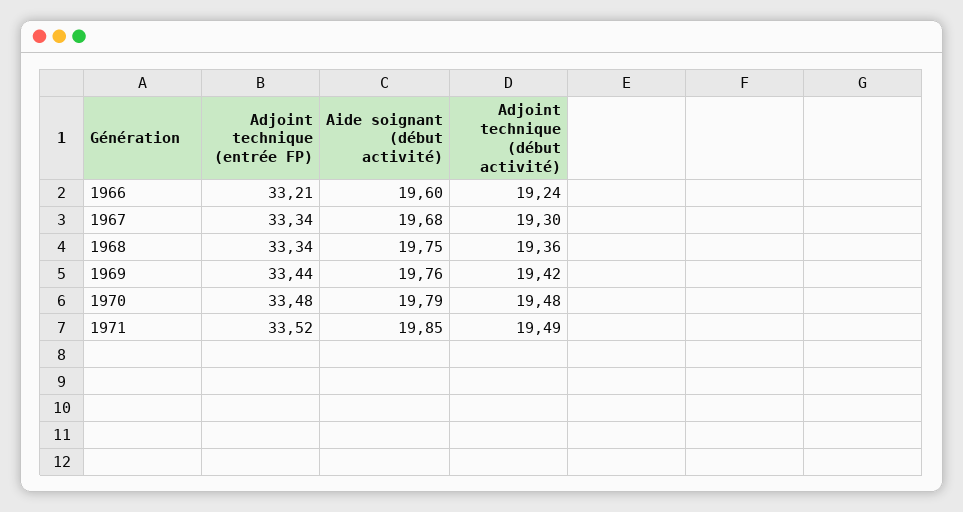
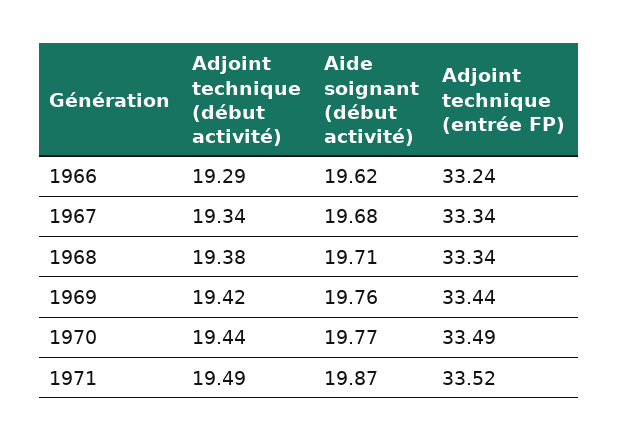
  {
    "Adjoint technique (entrée FP)": {
-     "1966": 33.21,
+     "1966": 33.24,
      "1967": 33.34,
      "1968": 33.34,
      "1969": 33.44,
-     "1970": 33.48,
+     "1970": 33.49,
      "1971": 33.52
    },
    "Aide soignant (début activité)": {
-     "1966": 19.6,
+     "1966": 19.62,
      "1967": 19.68,
-     "1968": 19.75,
+     "1968": 19.71,
      "1969": 19.76,
-     "1970": 19.79,
+     "1970": 19.77,
-     "1971": 19.85
+     "1971": 19.87
    },
    "Adjoint technique (début activité)": {
-     "1966": 19.24,
+     "1966": 19.29,
-     "1967": 19.3,
+     "1967": 19.34,
-     "1968": 19.36,
+     "1968": 19.38,
      "1969": 19.42,
-     "1970": 19.48,
+     "1970": 19.44,
      "1971": 19.49
    }
  }

